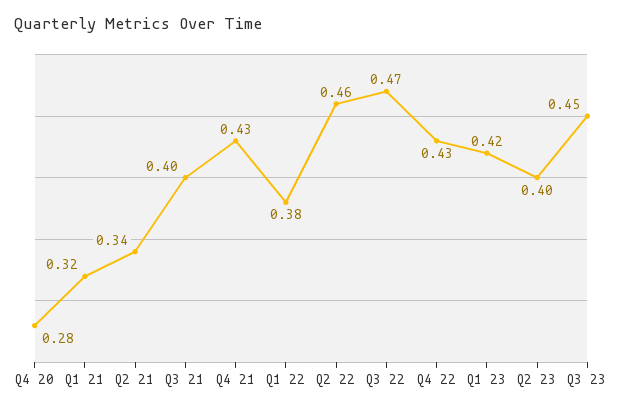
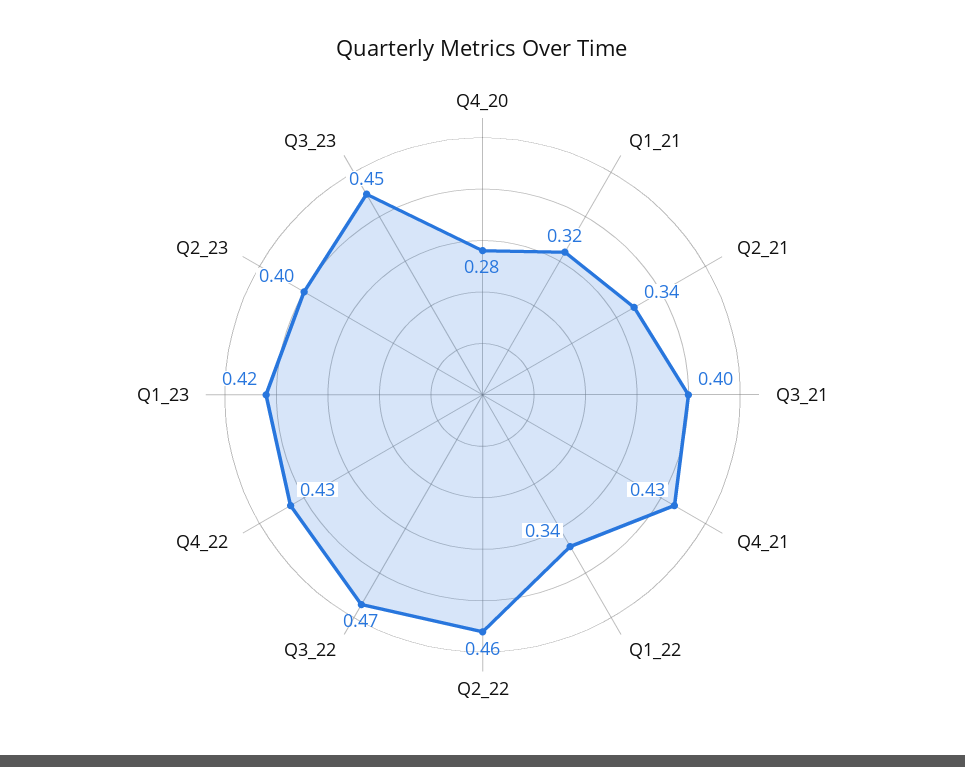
  {
    "Q4 20": 0.28,
    "Q1 21": 0.32,
    "Q2 21": 0.34,
    "Q3 21": 0.4,
    "Q4 21": 0.43,
-   "Q1 22": 0.38,
+   "Q1 22": 0.34,
    "Q2 22": 0.46,
    "Q3 22": 0.47,
    "Q4 22": 0.43,
    "Q1 23": 0.42,
    "Q2 23": 0.4,
    "Q3 23": 0.45
  }

